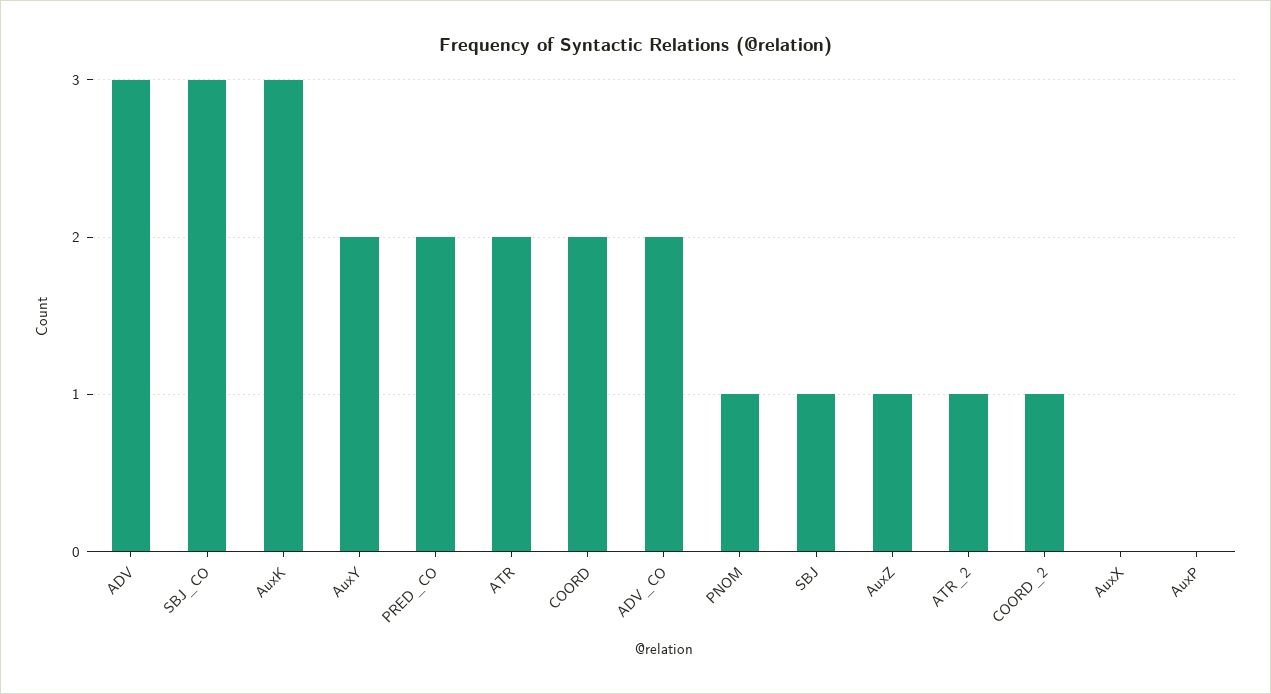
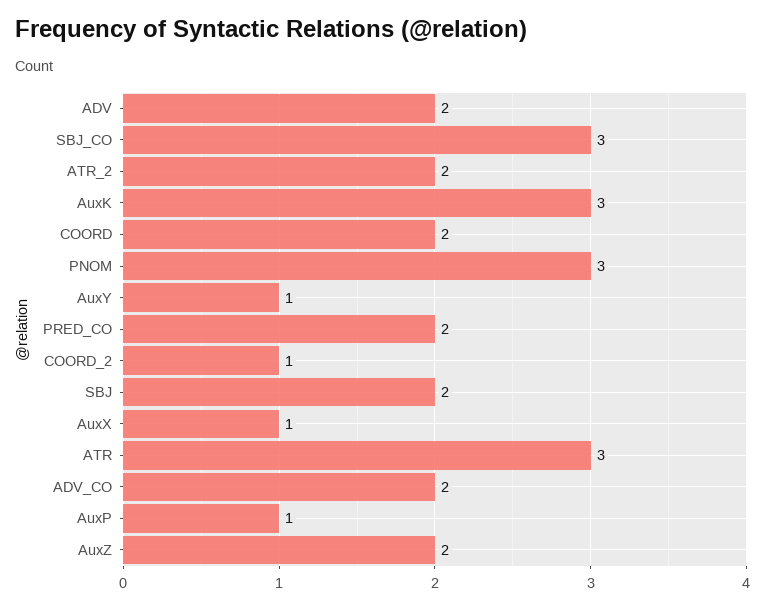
  {
-   "ADV": 3,
+   "ADV": 2,
    "SBJ_CO": 3,
    "AuxK": 3,
-   "AuxY": 2,
+   "AuxY": 1,
    "PRED_CO": 2,
-   "ATR": 2,
+   "ATR": 3,
    "COORD": 2,
    "ADV_CO": 2,
-   "PNOM": 1,
+   "PNOM": 3,
-   "SBJ": 1,
+   "SBJ": 2,
-   "AuxZ": 1,
+   "AuxZ": 2,
-   "ATR_2": 1,
+   "ATR_2": 2,
    "COORD_2": 1,
-   "AuxX": 0,
+   "AuxX": 1,
-   "AuxP": 0
+   "AuxP": 1
  }

